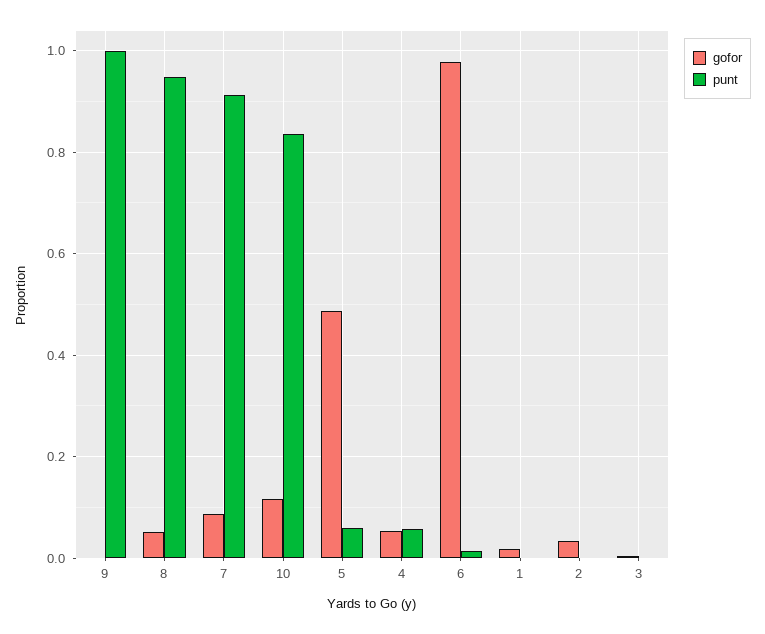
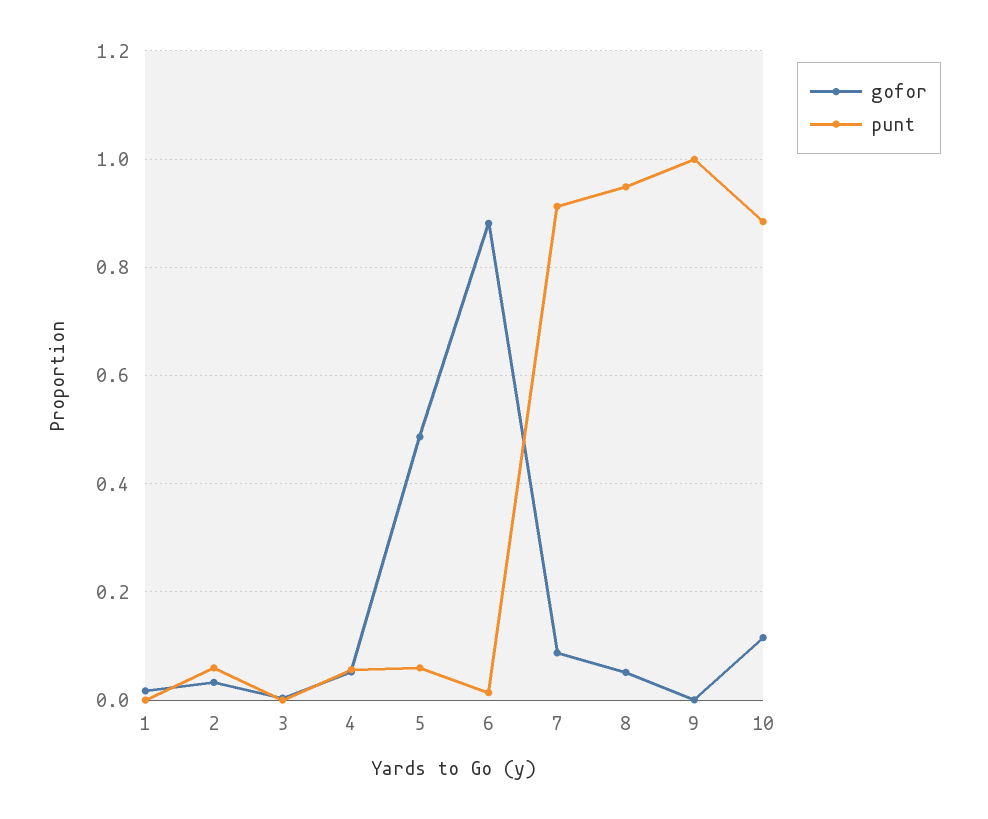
  {
    "gofor": {
      "9": 0,
      "8": 0.06,
      "7": 0.08,
      "10": 0.12,
      "5": 0.48,
      "4": 0.06,
-     "6": 0.98,
+     "6": 0.88,
      "1": 0.02,
      "2": 0.04,
      "3": 0
    },
    "punt": {
      "9": 1,
      "8": 0.94,
      "7": 0.92,
-     "10": 0.84,
+     "10": 0.88,
      "5": 0.06,
      "4": 0.06,
      "6": 0.02,
      "1": 0,
-     "2": 0,
+     "2": 0.06,
      "3": 0
    }
  }

